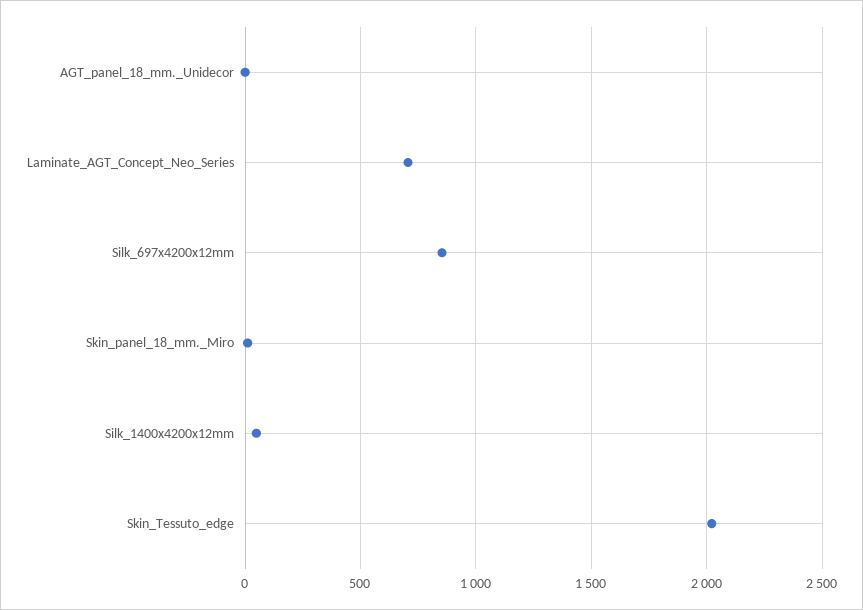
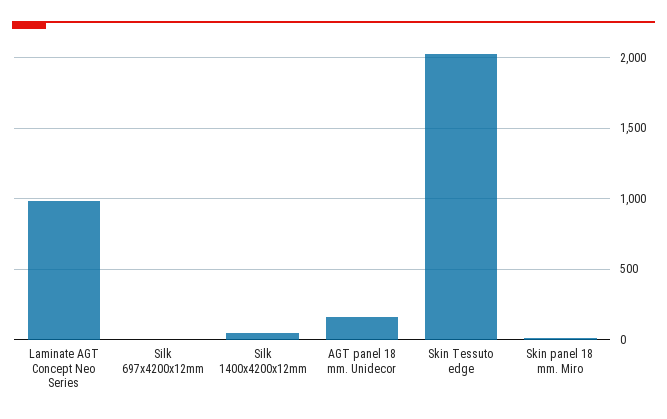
  {
-   "AGT_panel_18_mm._Unidecor": 0,
+   "AGT_panel_18_mm._Unidecor": 150,
-   "Laminate_AGT_Concept_Neo_Series": 700,
+   "Laminate_AGT_Concept_Neo_Series": 1000,
-   "Silk_697x4200x12mm": 850,
+   "Silk_697x4200x12mm": 0,
    "Skin_panel_18_mm._Miro": 0,
    "Silk_1400x4200x12mm": 50,
    "Skin_Tessuto_edge": 2000
  }

